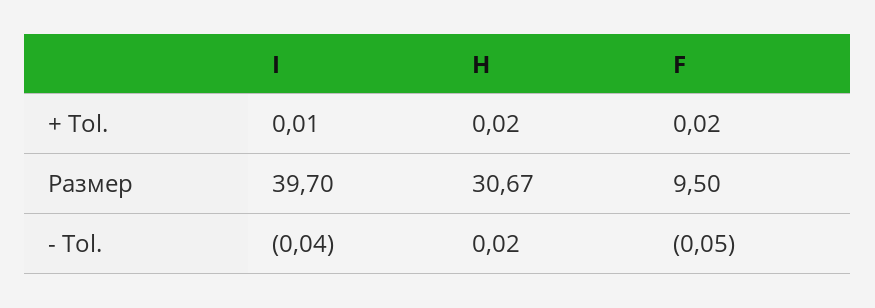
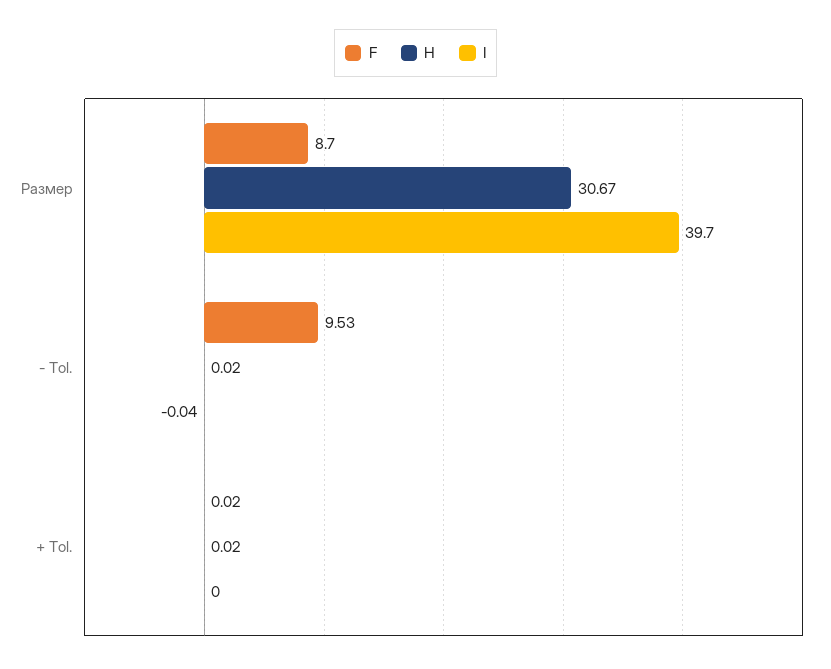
  {
    "I": {
-     "+ Tol.": 0.01,
+     "+ Tol.": 0,
      "Размер": 39.7,
      "- Tol.": -0.04
    },
    "H": {
      "+ Tol.": 0.02,
      "Размер": 30.67,
      "- Tol.": 0.02
    },
    "F": {
      "+ Tol.": 0.02,
-     "Размер": 9.5,
+     "Размер": 8.7,
-     "- Tol.": -0.05
+     "- Tol.": 9.53
    }
  }

